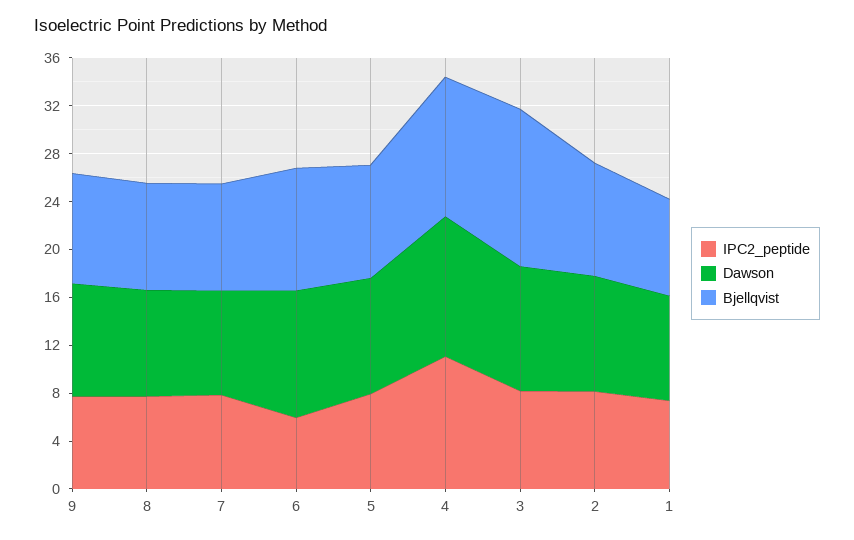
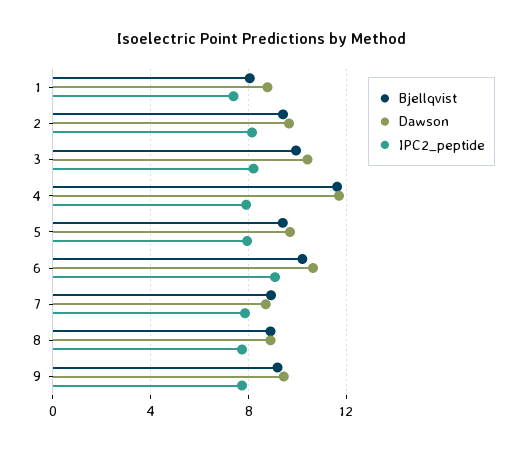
  {
    "IPC2_peptide": {
      "9": 7.5,
      "8": 7.5,
      "7": 8,
-     "6": 6,
+     "6": 9,
      "5": 8,
-     "4": 11,
+     "4": 8,
      "3": 8,
      "2": 8,
      "1": 7.5
    },
    "Dawson": {
      "9": 9.5,
      "8": 9,
      "7": 8.5,
      "6": 10.5,
      "5": 9.5,
      "4": 11.5,
      "3": 10.5,
      "2": 9.5,
      "1": 9
    },
    "Bjellqvist": {
      "9": 9,
      "8": 9,
      "7": 9,
      "6": 10,
      "5": 9.5,
      "4": 11.5,
-     "3": 13,
+     "3": 10,
      "2": 9.5,
      "1": 8
    }
  }

